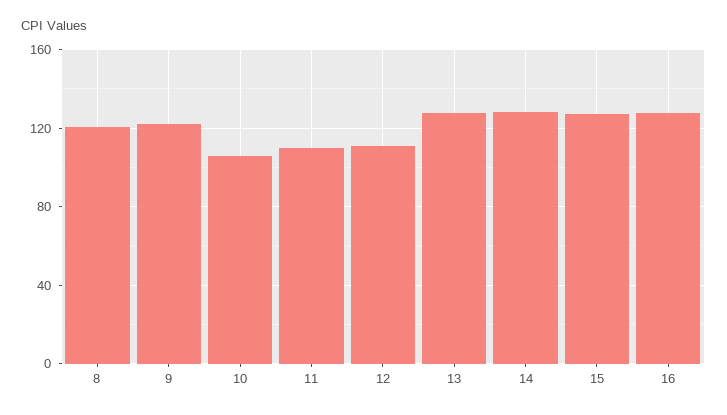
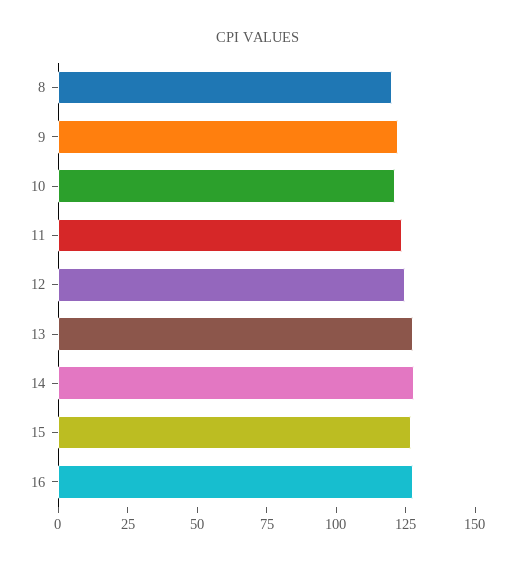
  {
    "8": 120,
    "9": 120,
-   "10": 105,
+   "10": 120,
-   "11": 110,
+   "11": 125,
-   "12": 110,
+   "12": 125,
    "13": 130,
    "14": 130,
    "15": 125,
    "16": 130
  }

